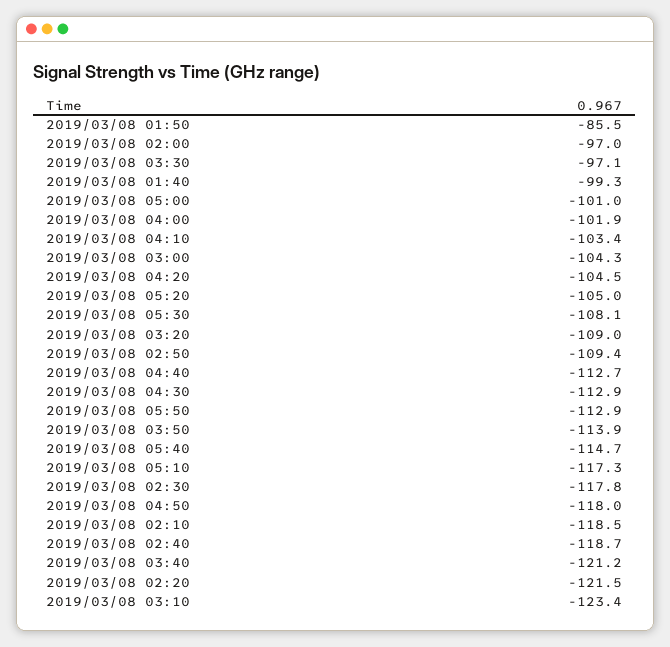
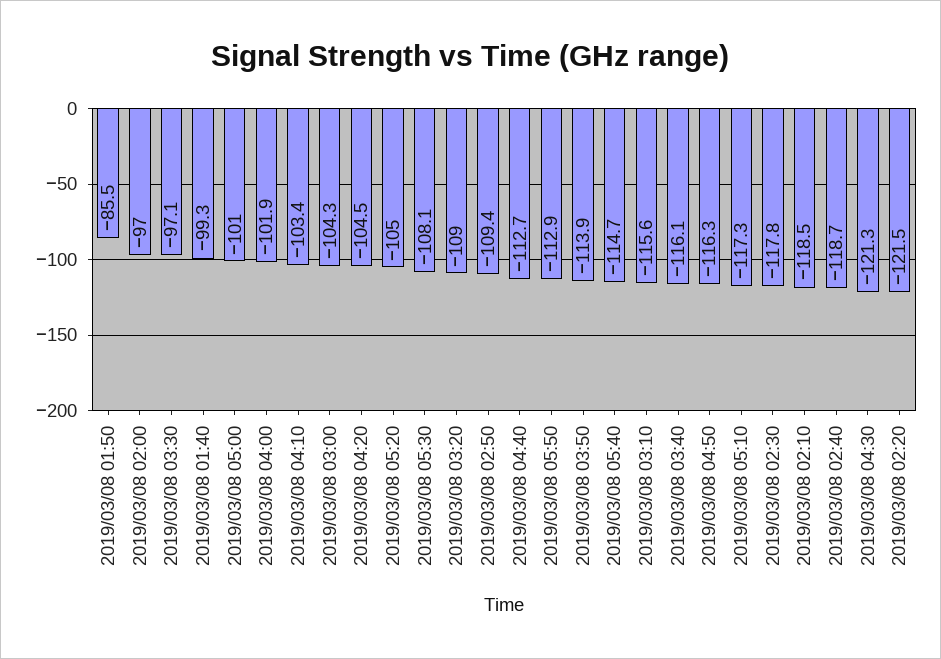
  {
    "2019/03/08 01:50": -85.5,
    "2019/03/08 02:00": -97,
    "2019/03/08 03:30": -97.1,
    "2019/03/08 01:40": -99.3,
    "2019/03/08 05:00": -101,
    "2019/03/08 04:00": -101.9,
    "2019/03/08 04:10": -103.4,
    "2019/03/08 03:00": -104.3,
    "2019/03/08 04:20": -104.5,
    "2019/03/08 05:20": -105,
    "2019/03/08 05:30": -108.1,
    "2019/03/08 03:20": -109,
    "2019/03/08 02:50": -109.4,
    "2019/03/08 04:40": -112.7,
-   "2019/03/08 04:30": -112.9,
+   "2019/03/08 04:30": -121.3,
    "2019/03/08 05:50": -112.9,
    "2019/03/08 03:50": -113.9,
    "2019/03/08 05:40": -114.7,
    "2019/03/08 05:10": -117.3,
    "2019/03/08 02:30": -117.8,
-   "2019/03/08 04:50": -118,
+   "2019/03/08 04:50": -116.3,
    "2019/03/08 02:10": -118.5,
    "2019/03/08 02:40": -118.7,
-   "2019/03/08 03:40": -121.2,
+   "2019/03/08 03:40": -116.1,
    "2019/03/08 02:20": -121.5,
-   "2019/03/08 03:10": -123.4
+   "2019/03/08 03:10": -115.6
  }

